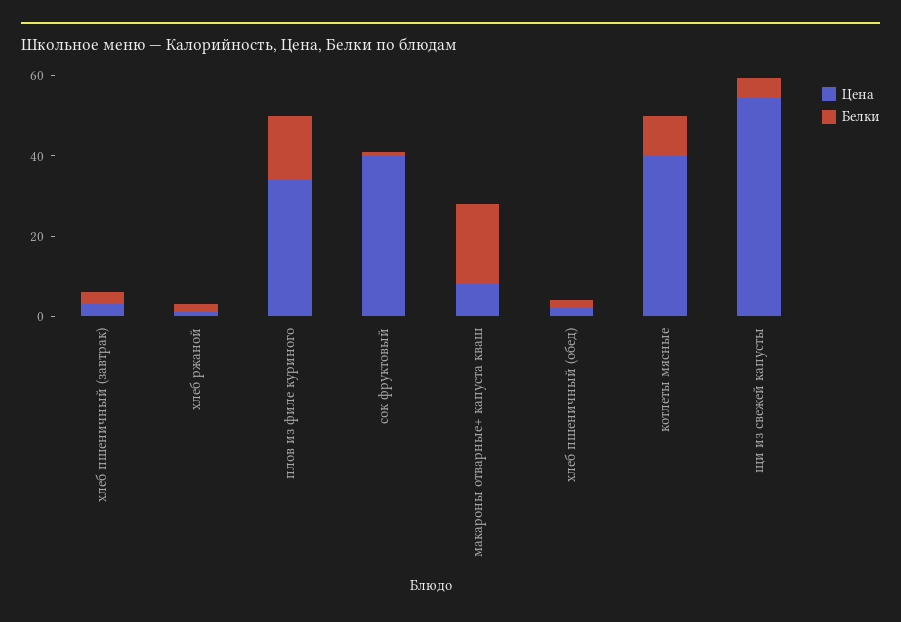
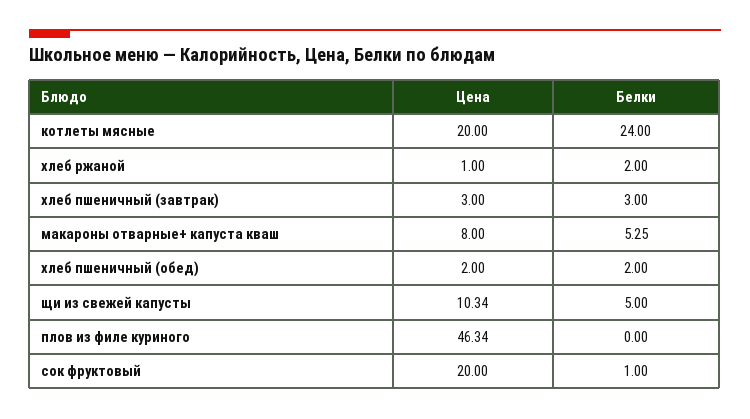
  {
    "Цена": {
      "хлеб пшеничный (завтрак)": 3,
      "хлеб ржаной": 1,
-     "плов из филе куриного": 35,
+     "плов из филе куриного": 46.34,
-     "сок фруктовый": 40,
+     "сок фруктовый": 20,
      "макароны отварные+ капуста кваш": 8,
      "хлеб пшеничный (обед)": 2,
-     "котлеты мясные": 40,
+     "котлеты мясные": 20,
-     "щи из свежей капусты": 55
+     "щи из свежей капусты": 10.34
    },
    "Белки": {
      "хлеб пшеничный (завтрак)": 3,
      "хлеб ржаной": 2,
-     "плов из филе куриного": 15,
+     "плов из филе куриного": 0,
      "сок фруктовый": 1,
-     "макароны отварные+ капуста кваш": 20,
+     "макароны отварные+ капуста кваш": 5.25,
      "хлеб пшеничный (обед)": 2,
-     "котлеты мясные": 10,
+     "котлеты мясные": 24,
      "щи из свежей капусты": 5
    }
  }

